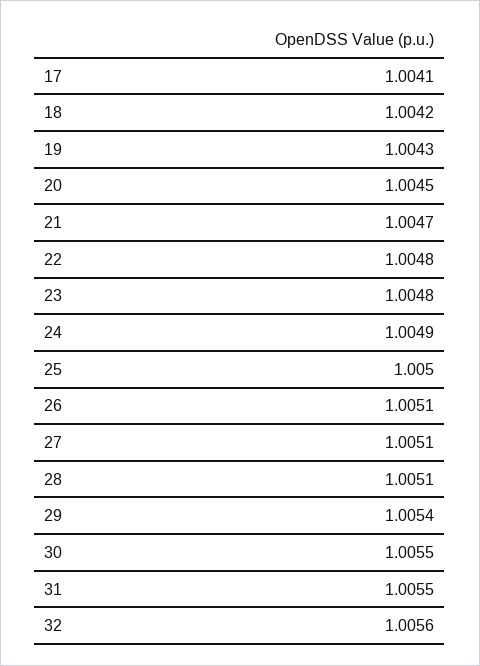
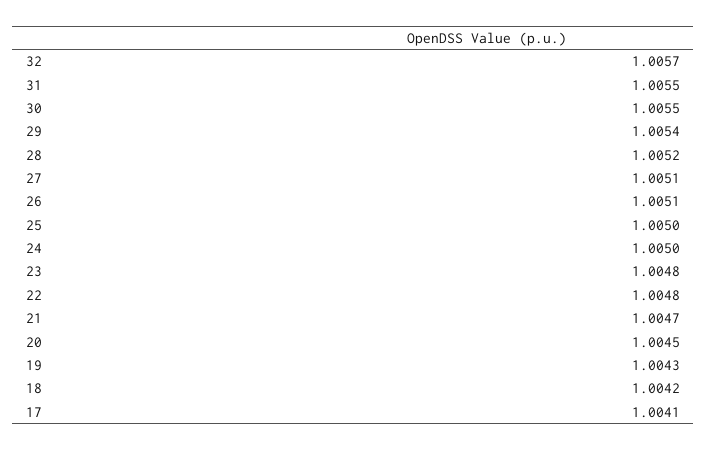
  {
    "17": 1.0041,
    "18": 1.0042,
    "19": 1.0043,
    "20": 1.0045,
    "21": 1.0047,
    "22": 1.0048,
    "23": 1.0048,
-   "24": 1.0049,
+   "24": 1.005,
    "25": 1.005,
    "26": 1.0051,
    "27": 1.0051,
-   "28": 1.0051,
+   "28": 1.0052,
    "29": 1.0054,
    "30": 1.0055,
    "31": 1.0055,
-   "32": 1.0056
+   "32": 1.0057
  }

